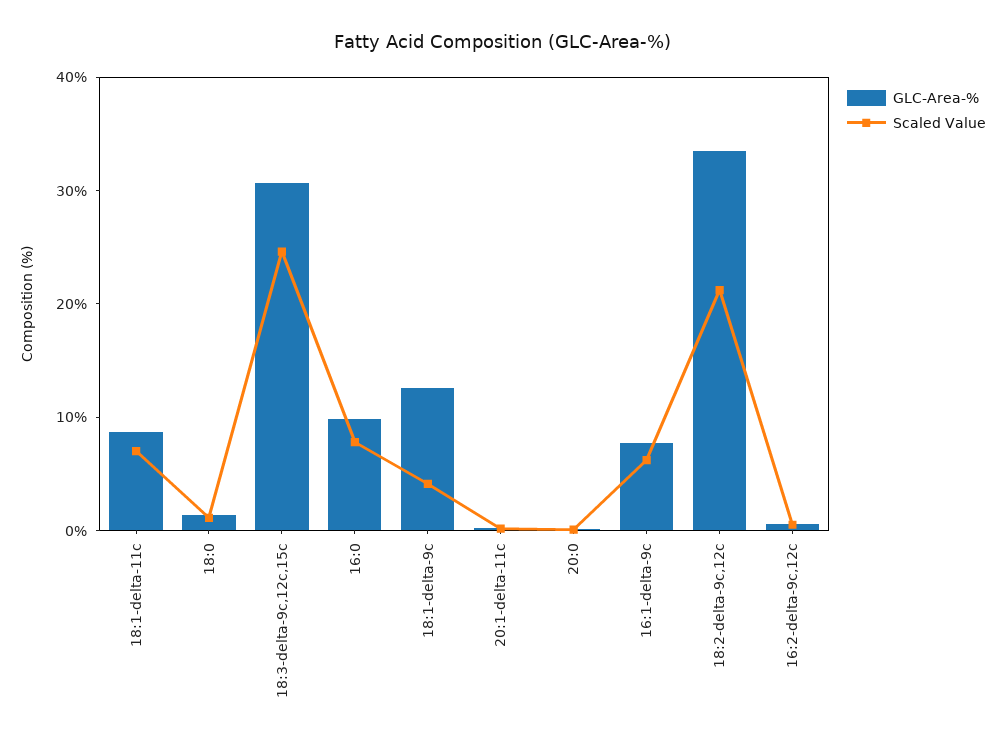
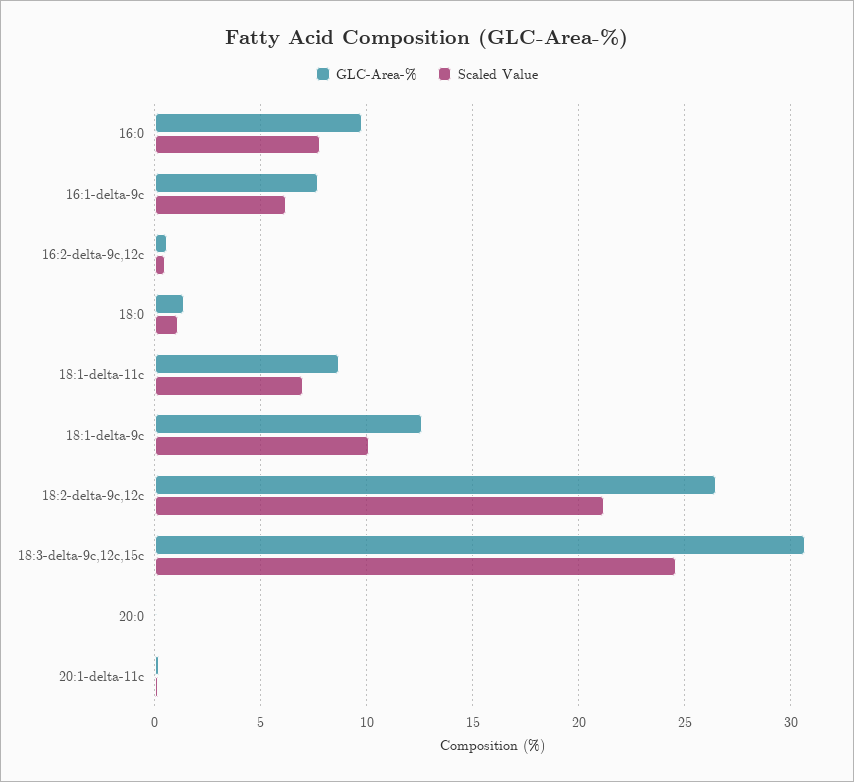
  {
    "GLC-Area-%": {
      "18:1-delta-11c": 8.5,
      "18:0": 1.5,
      "18:3-delta-9c,12c,15c": 30.5,
      "16:0": 10,
      "18:1-delta-9c": 12.5,
      "20:1-delta-11c": 0,
      "20:0": 0,
      "16:1-delta-9c": 7.5,
-     "18:2-delta-9c,12c": 34,
+     "18:2-delta-9c,12c": 26.5,
      "16:2-delta-9c,12c": 0.5
    },
    "Scaled Value": {
      "18:1-delta-11c": 7,
      "18:0": 1,
      "18:3-delta-9c,12c,15c": 24.5,
      "16:0": 8,
-     "18:1-delta-9c": 4,
+     "18:1-delta-9c": 10,
      "20:1-delta-11c": 0,
      "20:0": 0,
      "16:1-delta-9c": 6,
      "18:2-delta-9c,12c": 21,
      "16:2-delta-9c,12c": 0.5
    }
  }

